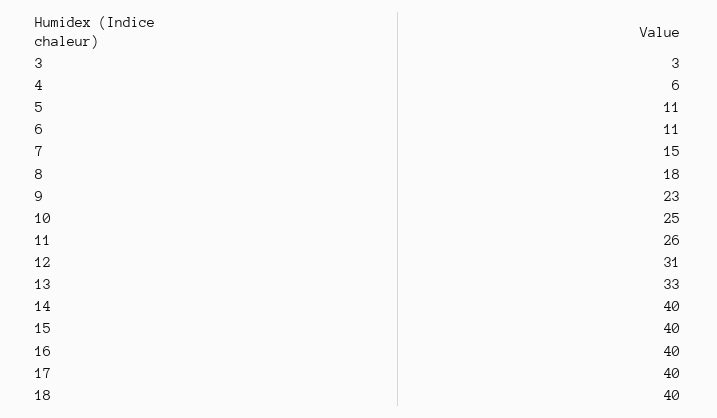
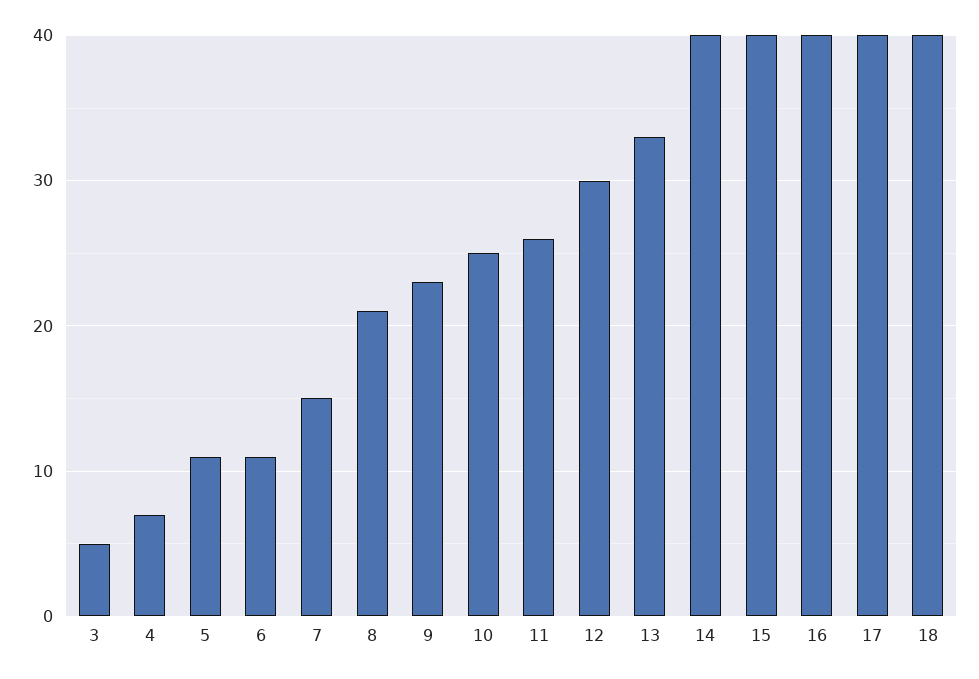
  {
-   "3": 3,
+   "3": 5,
-   "4": 6,
+   "4": 7,
    "5": 11,
    "6": 11,
    "7": 15,
-   "8": 18,
+   "8": 21,
    "9": 23,
    "10": 25,
    "11": 26,
-   "12": 31,
+   "12": 30,
    "13": 33,
    "14": 40,
    "15": 40,
    "16": 40,
    "17": 40,
    "18": 40
  }

